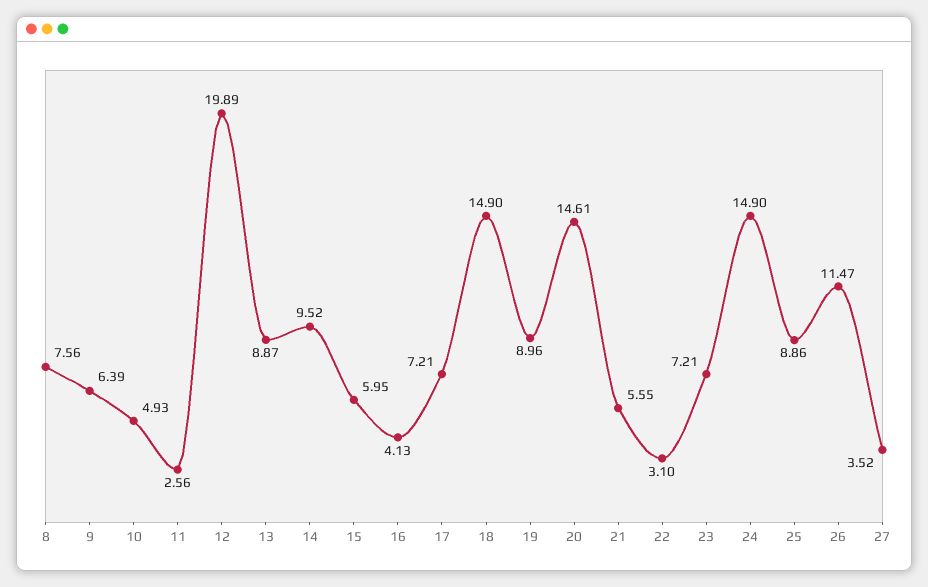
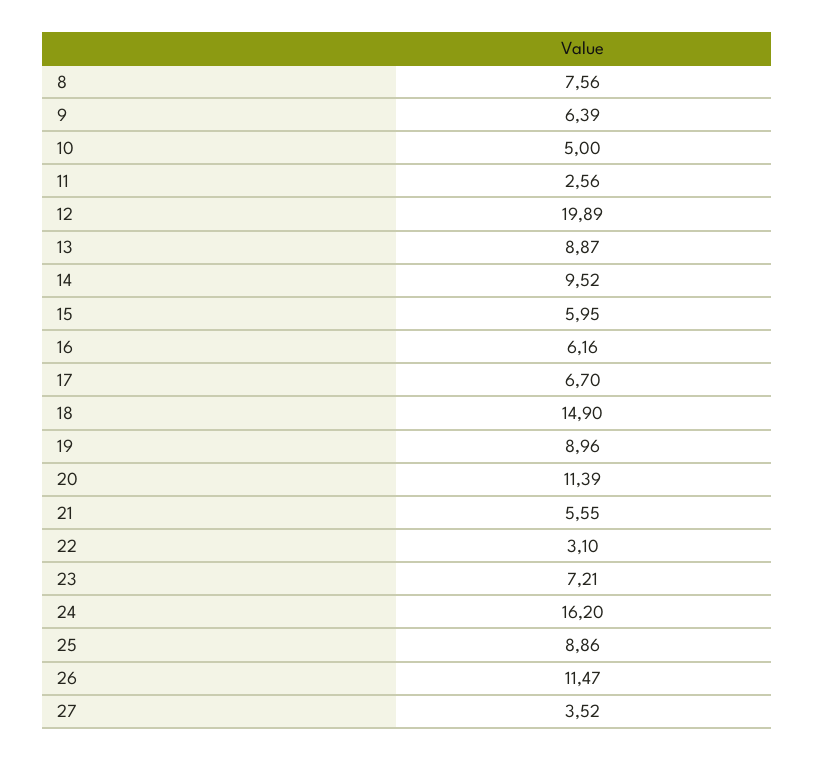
  {
    "8": 7.56,
    "9": 6.39,
-   "10": 4.93,
+   "10": 5,
    "11": 2.56,
    "12": 19.89,
    "13": 8.87,
    "14": 9.52,
    "15": 5.95,
-   "16": 4.13,
+   "16": 6.16,
-   "17": 7.21,
+   "17": 6.7,
    "18": 14.9,
    "19": 8.96,
-   "20": 14.61,
+   "20": 11.39,
    "21": 5.55,
    "22": 3.1,
    "23": 7.21,
-   "24": 14.9,
+   "24": 16.2,
    "25": 8.86,
    "26": 11.47,
    "27": 3.52
  }

